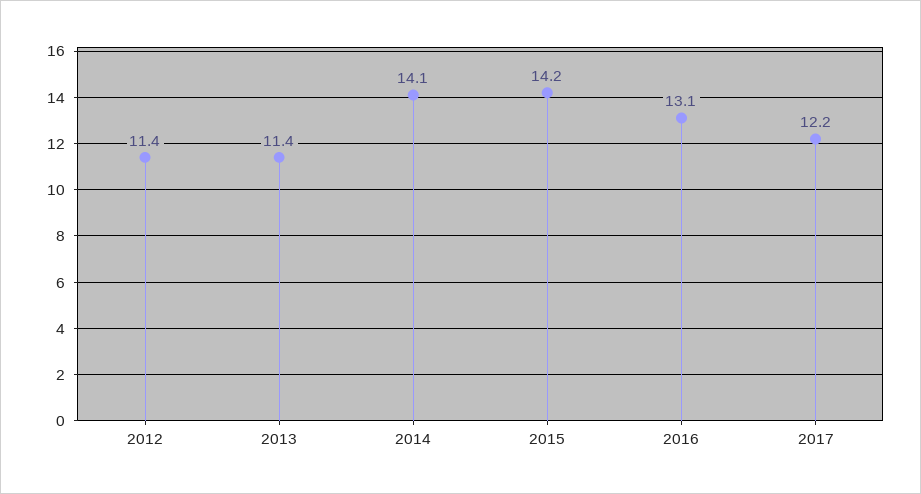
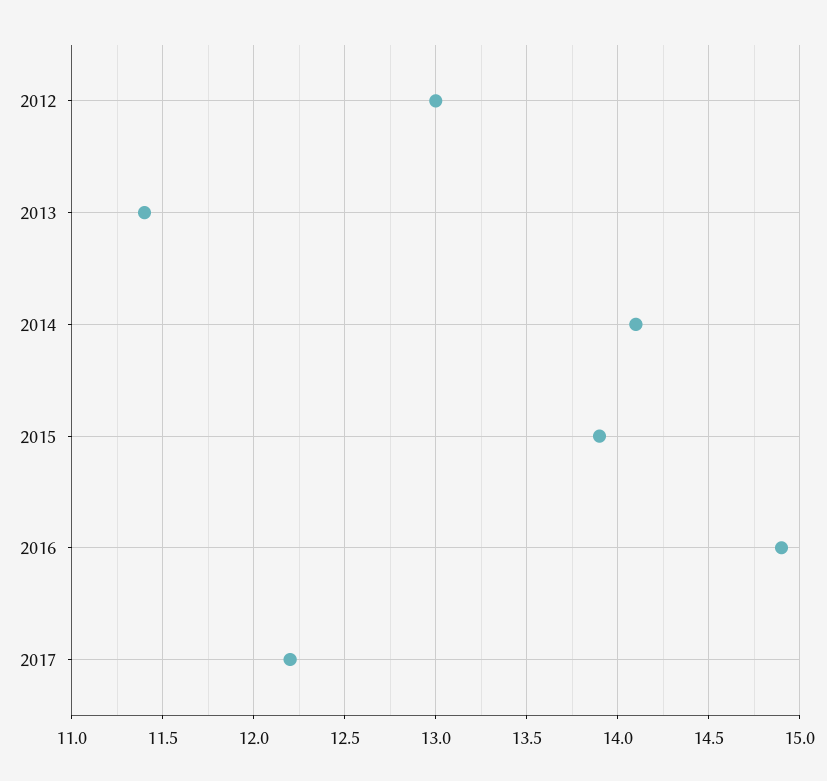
  {
-   "2012": 11.4,
+   "2012": 13,
    "2013": 11.4,
    "2014": 14.1,
-   "2015": 14.2,
+   "2015": 13.9,
-   "2016": 13.1,
+   "2016": 14.9,
    "2017": 12.2
  }

